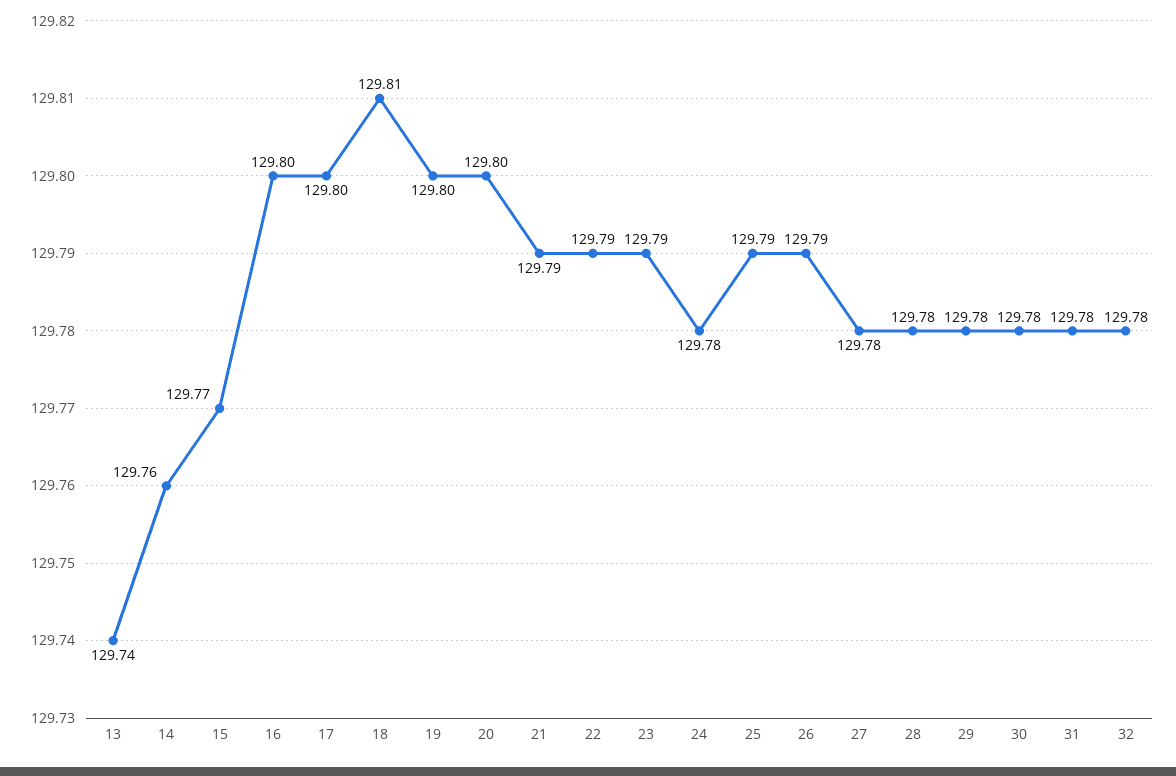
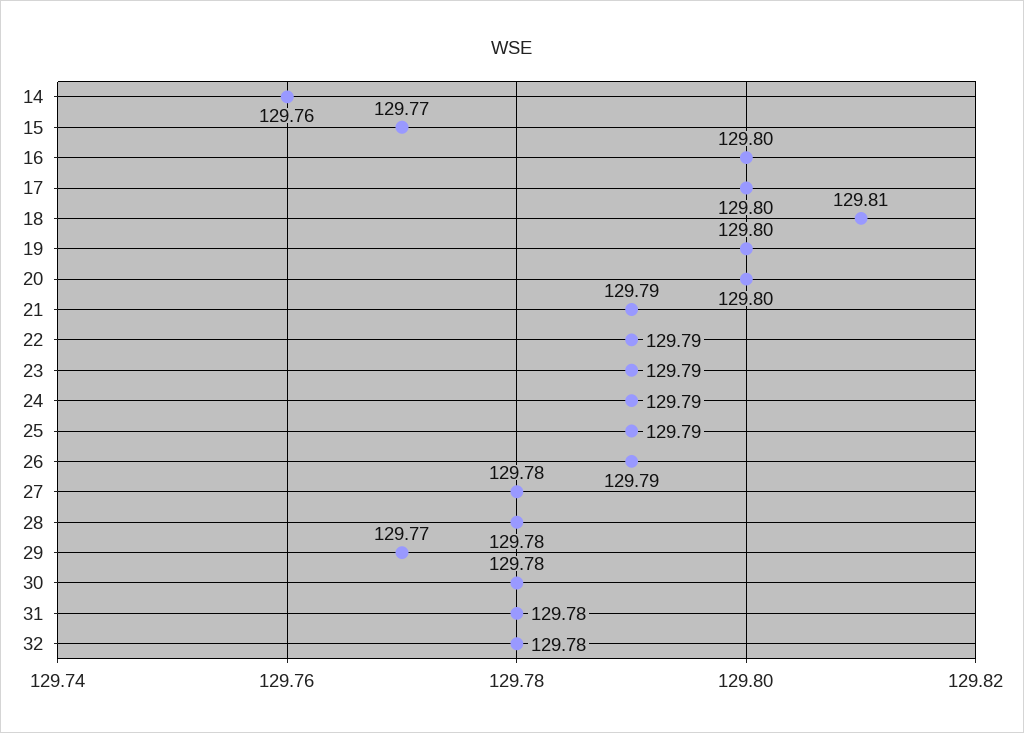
  {
-   "13": 129.74,
    "14": 129.76,
    "15": 129.77,
    "16": 129.8,
    "17": 129.8,
    "18": 129.81,
    "19": 129.8,
    "20": 129.8,
    "21": 129.79,
    "22": 129.79,
    "23": 129.79,
-   "24": 129.78,
+   "24": 129.79,
    "25": 129.79,
    "26": 129.79,
    "27": 129.78,
    "28": 129.78,
-   "29": 129.78,
+   "29": 129.77,
    "30": 129.78,
    "31": 129.78,
    "32": 129.78
  }

